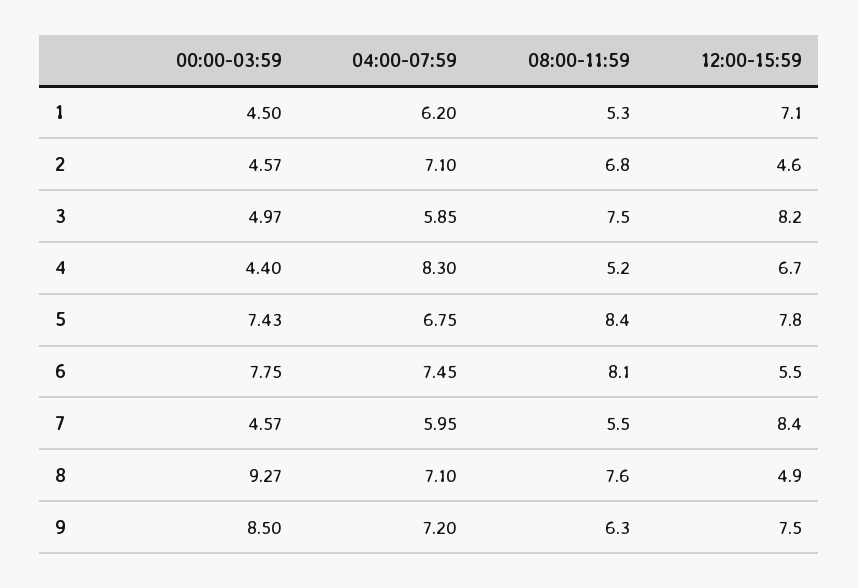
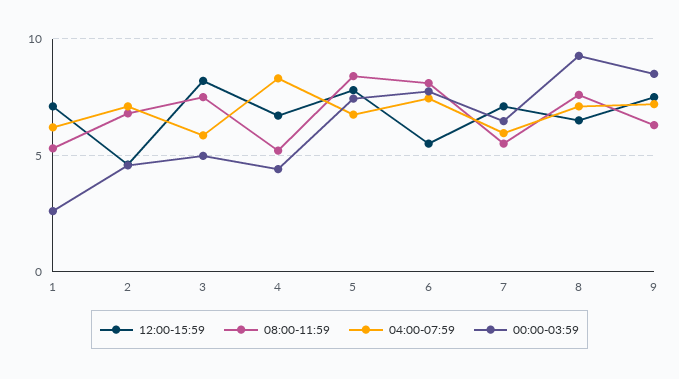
  {
    "00:00-03:59": {
-     "1": 4.5,
+     "1": 2.5,
      "2": 4.57,
      "3": 4.97,
      "4": 4.4,
      "5": 7.43,
      "6": 7.75,
-     "7": 4.57,
+     "7": 6.5,
      "8": 9.27,
      "9": 8.5
    },
    "04:00-07:59": {
      "1": 6.2,
      "2": 7.1,
      "3": 5.85,
      "4": 8.3,
      "5": 6.75,
      "6": 7.45,
      "7": 5.95,
      "8": 7.1,
      "9": 7.2
    },
    "08:00-11:59": {
      "1": 5.3,
      "2": 6.8,
      "3": 7.5,
      "4": 5.2,
      "5": 8.4,
      "6": 8.1,
      "7": 5.5,
      "8": 7.6,
      "9": 6.3
    },
    "12:00-15:59": {
      "1": 7.1,
      "2": 4.6,
      "3": 8.2,
      "4": 6.7,
      "5": 7.8,
      "6": 5.5,
-     "7": 8.4,
+     "7": 7,
-     "8": 4.9,
+     "8": 6.5,
      "9": 7.5
    }
  }

